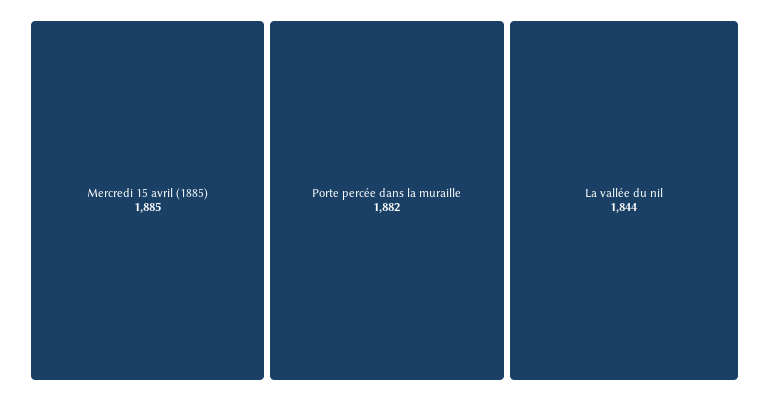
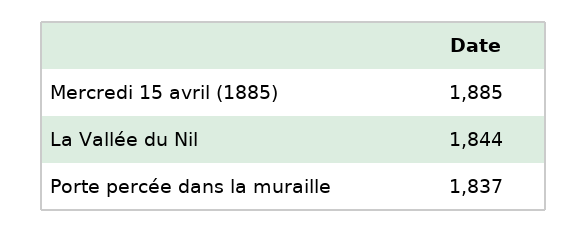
  {
    "Mercredi 15 avril (1885)": 1885,
-   "Porte percée dans la muraille": 1882,
+   "Porte percée dans la muraille": 1837,
    "La vallée du nil": 1844
  }

